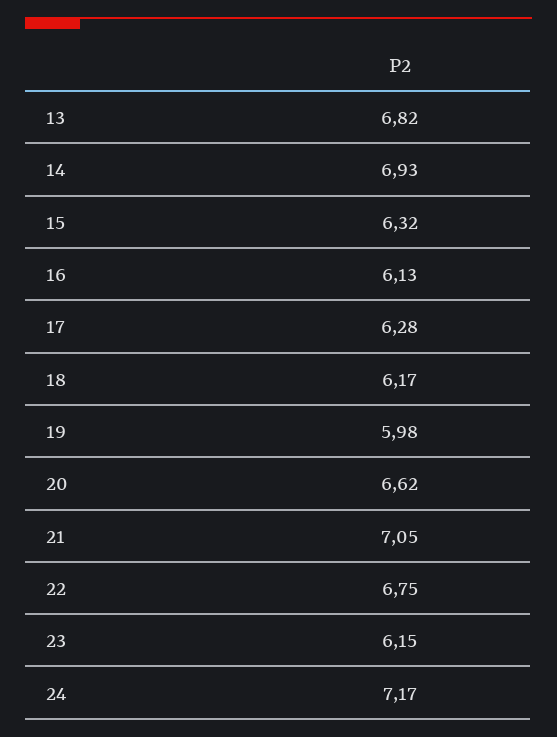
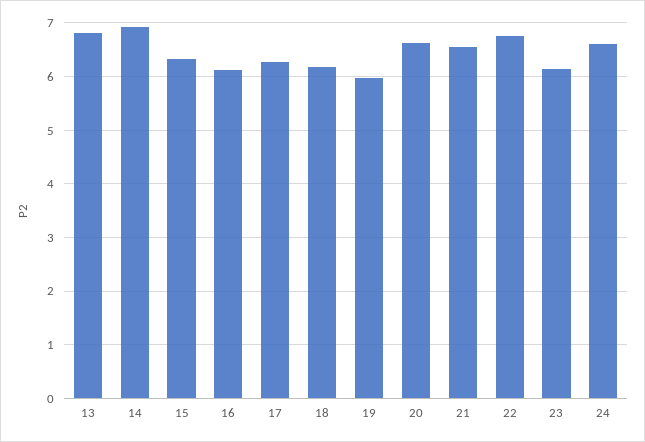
  {
    "13": 6.82,
    "14": 6.93,
    "15": 6.32,
    "16": 6.13,
    "17": 6.28,
    "18": 6.17,
    "19": 5.98,
    "20": 6.62,
-   "21": 7.05,
+   "21": 6.6,
    "22": 6.75,
    "23": 6.15,
-   "24": 7.17
+   "24": 6.6
  }

